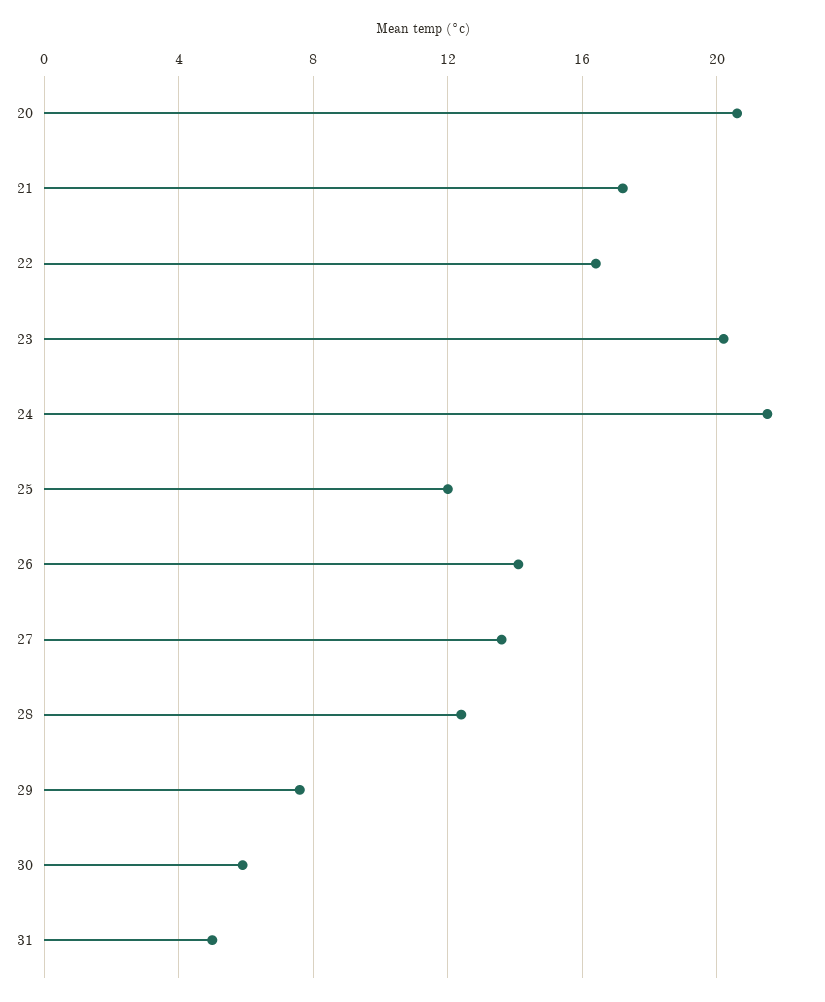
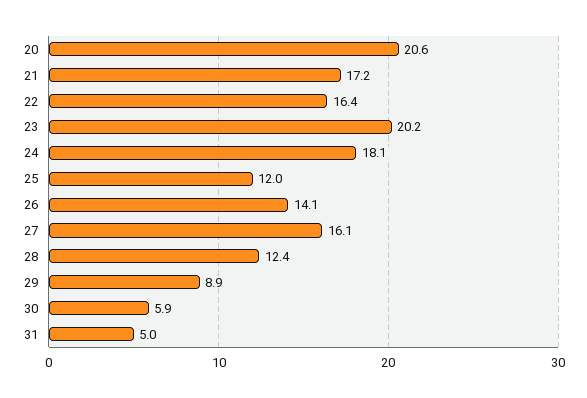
  {
    "20": 20.6,
    "21": 17.2,
    "22": 16.4,
    "23": 20.2,
-   "24": 21.5,
+   "24": 18.1,
    "25": 12,
    "26": 14.1,
-   "27": 13.5,
+   "27": 16.1,
    "28": 12.4,
-   "29": 7.5,
+   "29": 8.9,
    "30": 5.9,
    "31": 5
  }

